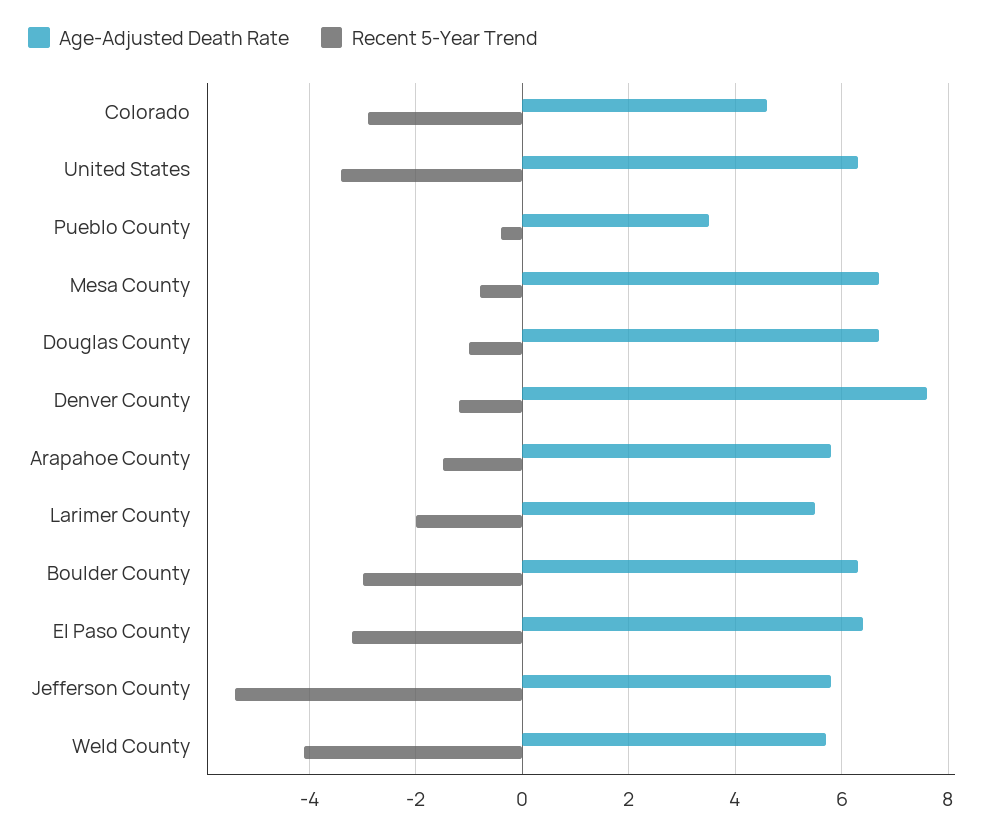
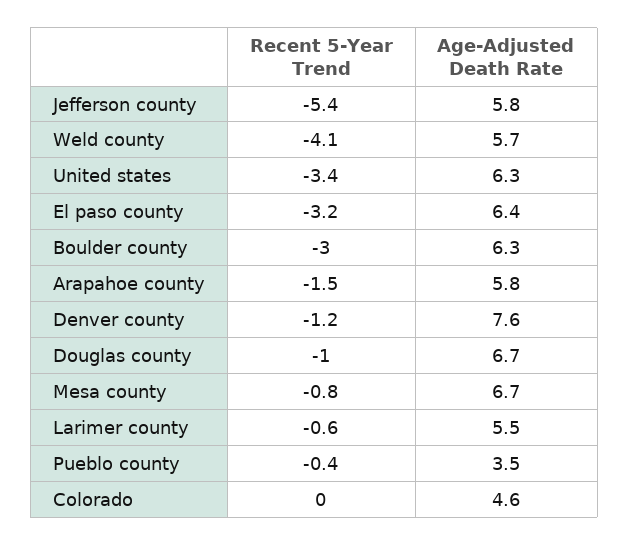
  {
    "Age-Adjusted Death Rate": {
      "Colorado": 4.6,
      "United States": 6.3,
      "Pueblo County": 3.5,
      "Mesa County": 6.7,
      "Douglas County": 6.7,
      "Denver County": 7.6,
      "Arapahoe County": 5.8,
      "Larimer County": 5.5,
      "Boulder County": 6.3,
      "El Paso County": 6.4,
      "Jefferson County": 5.8,
      "Weld County": 5.7
    },
    "Recent 5-Year Trend": {
-     "Colorado": -3,
+     "Colorado": 0,
      "United States": -3.4,
      "Pueblo County": -0.4,
      "Mesa County": -0.8,
      "Douglas County": -1,
      "Denver County": -1.2,
      "Arapahoe County": -1.5,
-     "Larimer County": -2,
+     "Larimer County": -0.6,
      "Boulder County": -3,
      "El Paso County": -3.2,
      "Jefferson County": -5.4,
      "Weld County": -4.1
    }
  }

